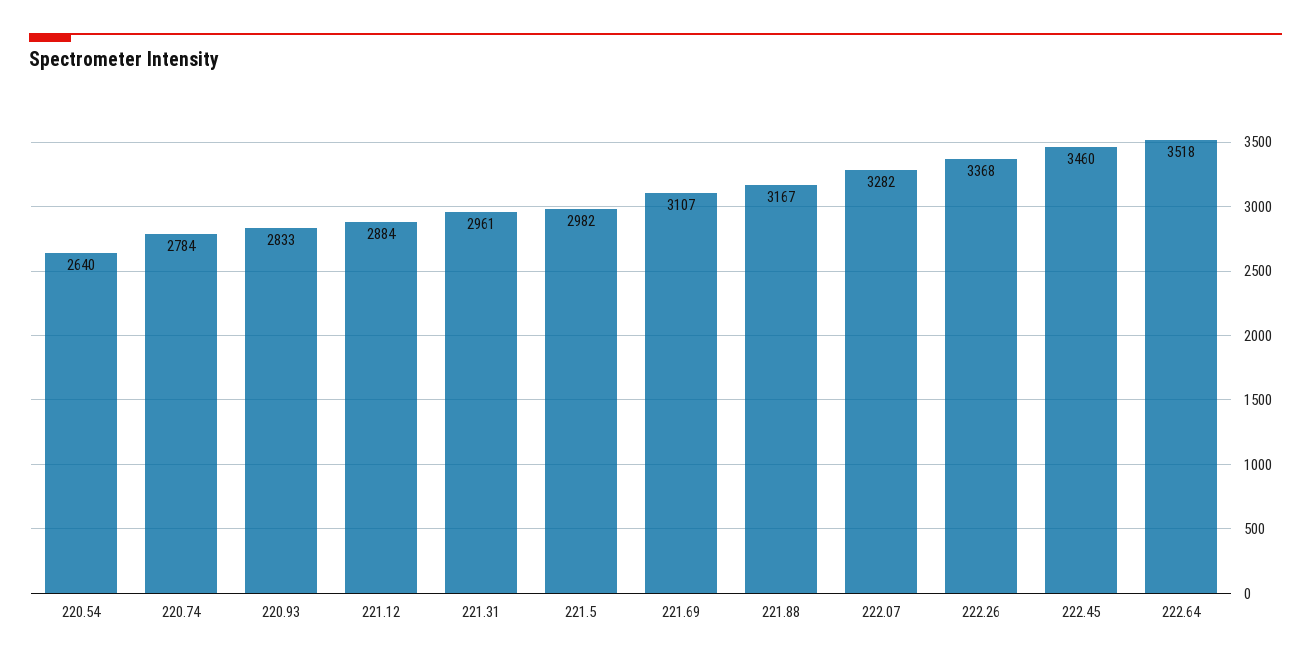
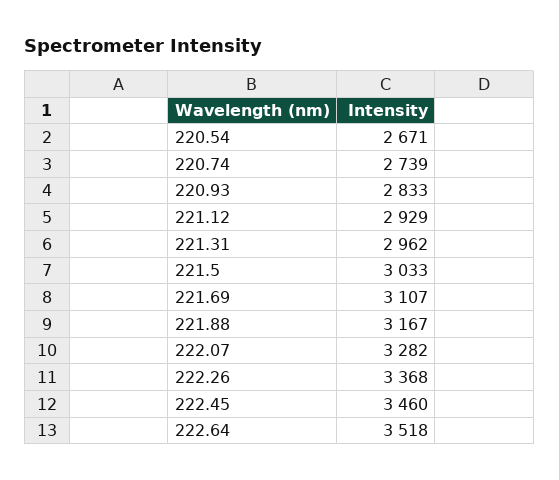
  {
-   "220.54": 2640,
+   "220.54": 2671,
-   "220.74": 2784,
+   "220.74": 2739,
    "220.93": 2833,
-   "221.12": 2884,
+   "221.12": 2929,
-   "221.31": 2961,
+   "221.31": 2962,
-   "221.5": 2982,
+   "221.5": 3033,
    "221.69": 3107,
    "221.88": 3167,
    "222.07": 3282,
    "222.26": 3368,
    "222.45": 3460,
    "222.64": 3518
  }

